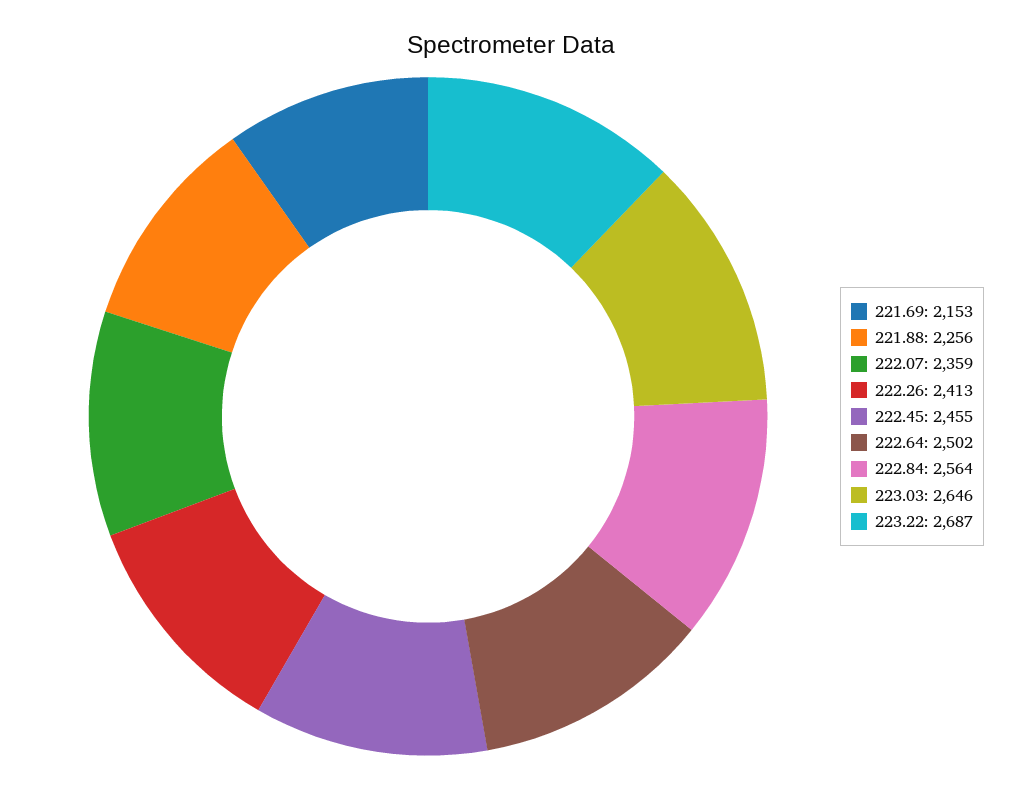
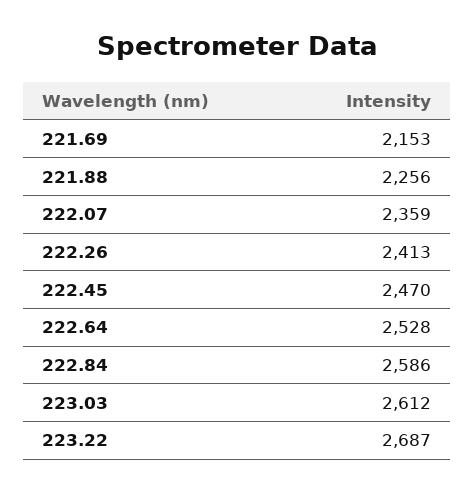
  {
    "221.69": 2153,
    "221.88": 2256,
    "222.07": 2359,
    "222.26": 2413,
-   "222.45": 2455,
+   "222.45": 2470,
-   "222.64": 2502,
+   "222.64": 2528,
-   "222.84": 2564,
+   "222.84": 2586,
-   "223.03": 2646,
+   "223.03": 2612,
    "223.22": 2687
  }

